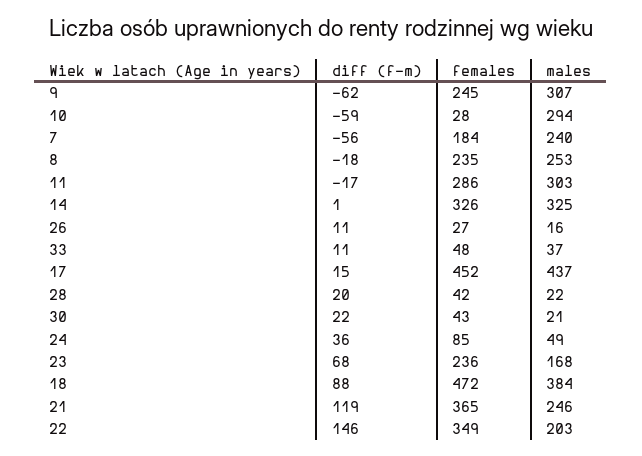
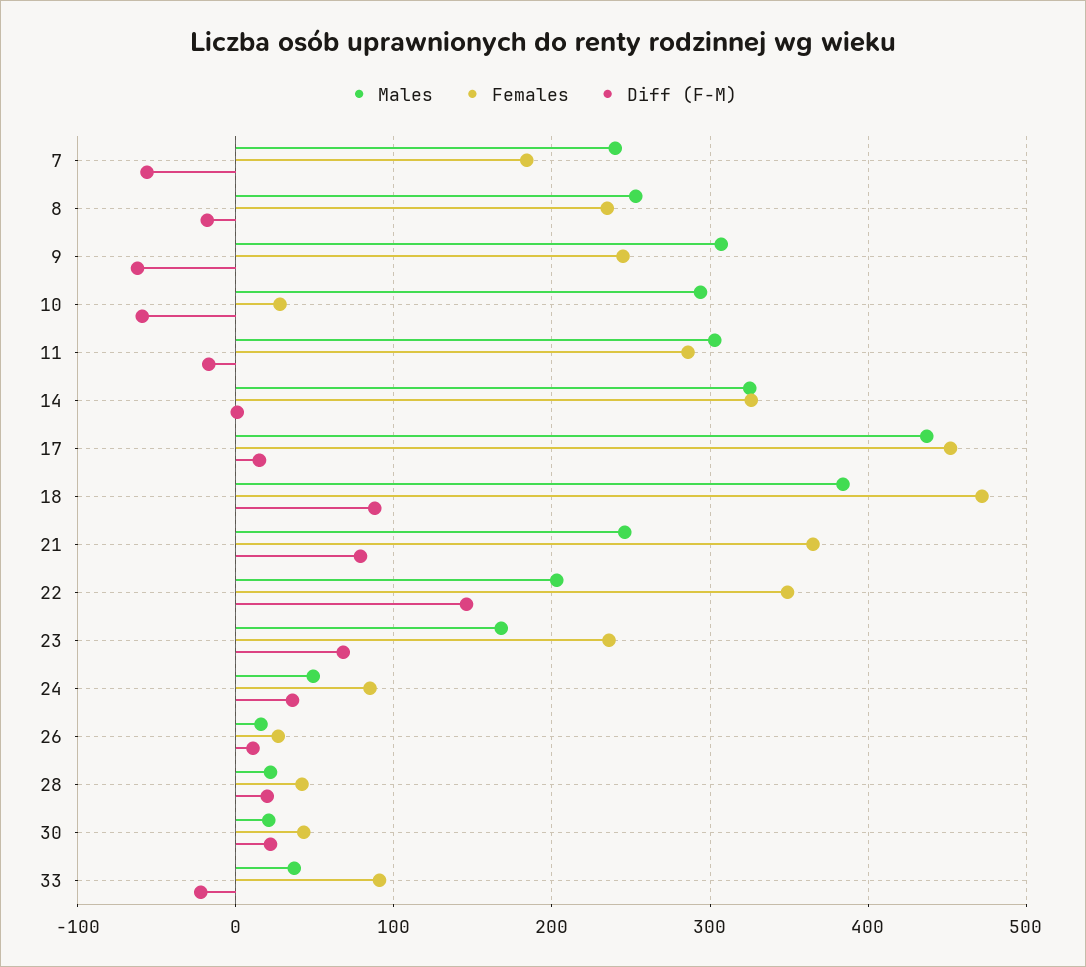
  {
    "diff (f-m)": {
      "9": -62,
      "10": -59,
      "7": -56,
      "8": -18,
      "11": -17,
      "14": 1,
      "26": 11,
-     "33": 11,
+     "33": -20,
      "17": 15,
      "28": 20,
      "30": 22,
      "24": 36,
      "23": 68,
      "18": 88,
-     "21": 119,
+     "21": 80,
      "22": 146
    },
    "females": {
      "9": 245,
      "10": 28,
      "7": 184,
      "8": 235,
      "11": 286,
      "14": 326,
      "26": 27,
-     "33": 48,
+     "33": 90,
      "17": 452,
      "28": 42,
      "30": 43,
      "24": 85,
      "23": 236,
      "18": 472,
      "21": 365,
      "22": 349
    },
    "males": {
      "9": 307,
      "10": 294,
      "7": 240,
      "8": 253,
      "11": 303,
      "14": 325,
      "26": 16,
      "33": 37,
      "17": 437,
      "28": 22,
      "30": 21,
      "24": 49,
      "23": 168,
      "18": 384,
      "21": 246,
      "22": 203
    }
  }

